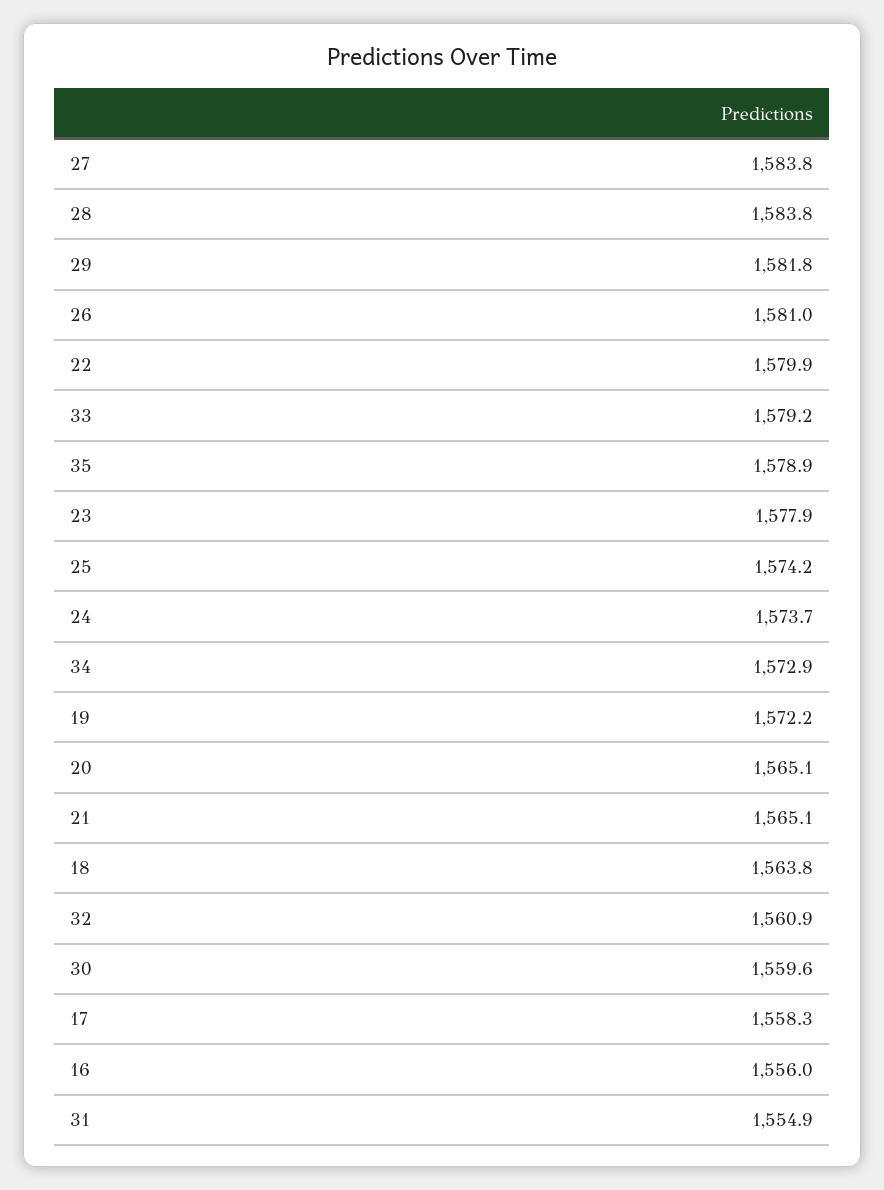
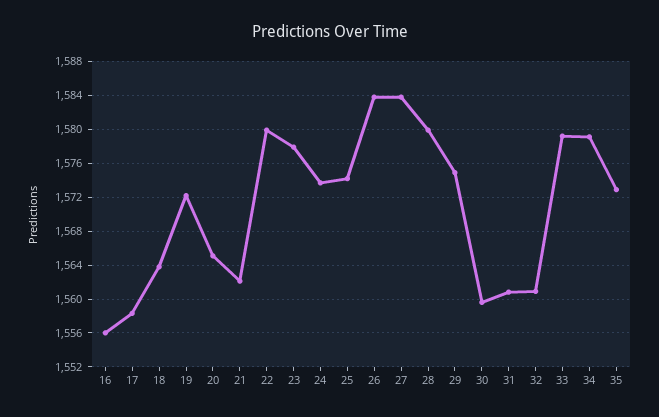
  {
    "27": 1583.8,
-   "28": 1583.8,
+   "28": 1580,
-   "29": 1581.8,
+   "29": 1575,
-   "26": 1581,
+   "26": 1584,
    "22": 1579.9,
    "33": 1579.2,
-   "35": 1578.9,
+   "35": 1573,
    "23": 1577.9,
    "25": 1574.2,
    "24": 1573.7,
-   "34": 1572.9,
+   "34": 1579,
    "19": 1572.2,
    "20": 1565.1,
-   "21": 1565.1,
+   "21": 1562,
    "18": 1563.8,
    "32": 1560.9,
    "30": 1559.6,
    "17": 1558.3,
    "16": 1556,
-   "31": 1554.9
+   "31": 1561
  }

